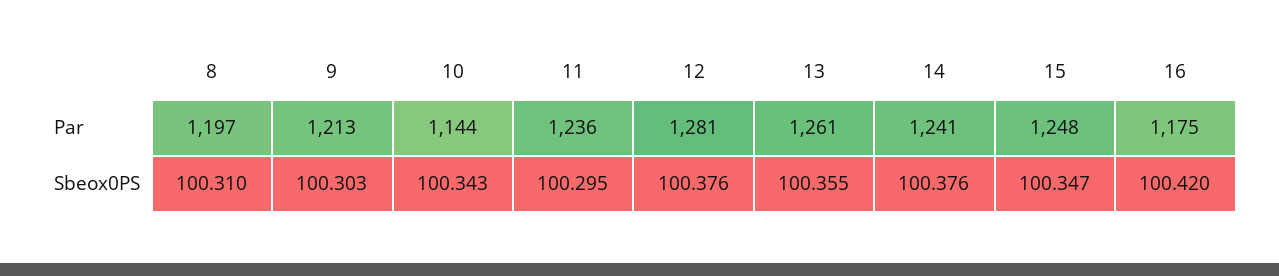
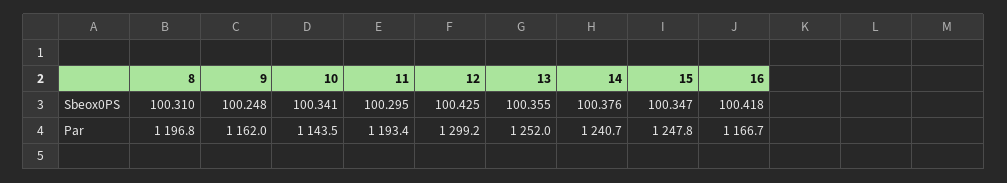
  {
    "8": {
      "Par": 1196.8,
      "Sbeox0PS": 100.31
    },
    "9": {
-     "Par": 1213,
+     "Par": 1162,
-     "Sbeox0PS": 100.303
+     "Sbeox0PS": 100.248
    },
    "10": {
      "Par": 1143.5,
-     "Sbeox0PS": 100.343
+     "Sbeox0PS": 100.341
    },
    "11": {
-     "Par": 1236,
+     "Par": 1193.4,
      "Sbeox0PS": 100.295
    },
    "12": {
-     "Par": 1281,
+     "Par": 1299.2,
-     "Sbeox0PS": 100.376
+     "Sbeox0PS": 100.425
    },
    "13": {
-     "Par": 1261,
+     "Par": 1252,
      "Sbeox0PS": 100.355
    },
    "14": {
      "Par": 1240.7,
      "Sbeox0PS": 100.376
    },
    "15": {
      "Par": 1247.8,
      "Sbeox0PS": 100.347
    },
    "16": {
-     "Par": 1175,
+     "Par": 1166.7,
-     "Sbeox0PS": 100.42
+     "Sbeox0PS": 100.418
    }
  }

